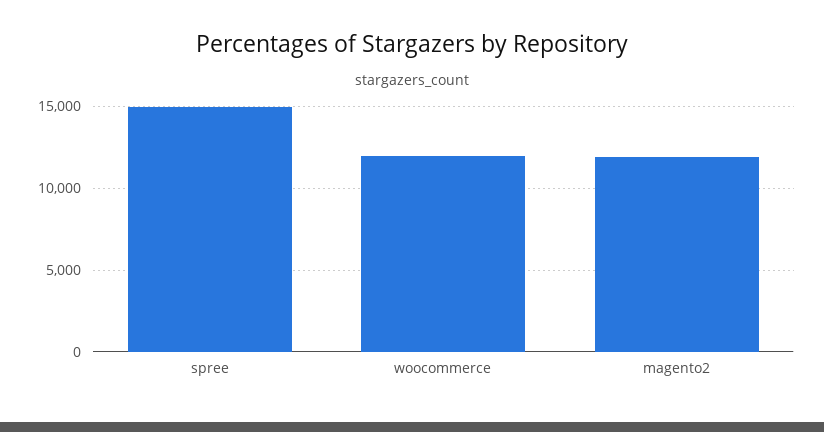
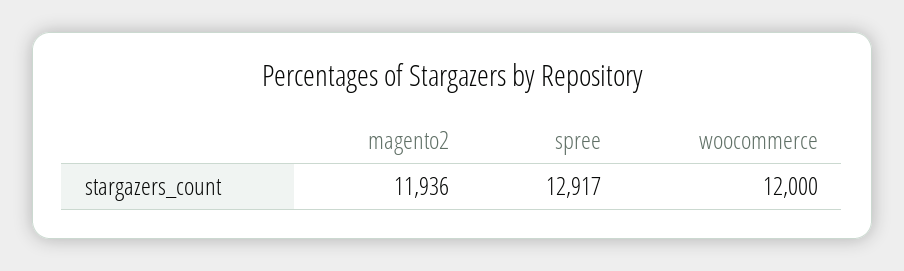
  {
-   "spree": 15000,
+   "spree": 12917,
    "woocommerce": 12000,
    "magento2": 11936
  }

